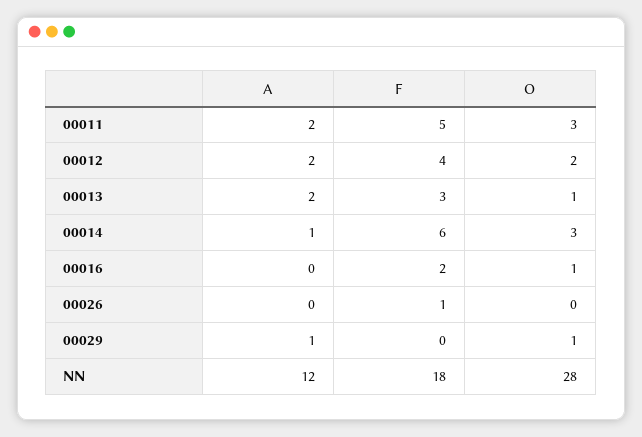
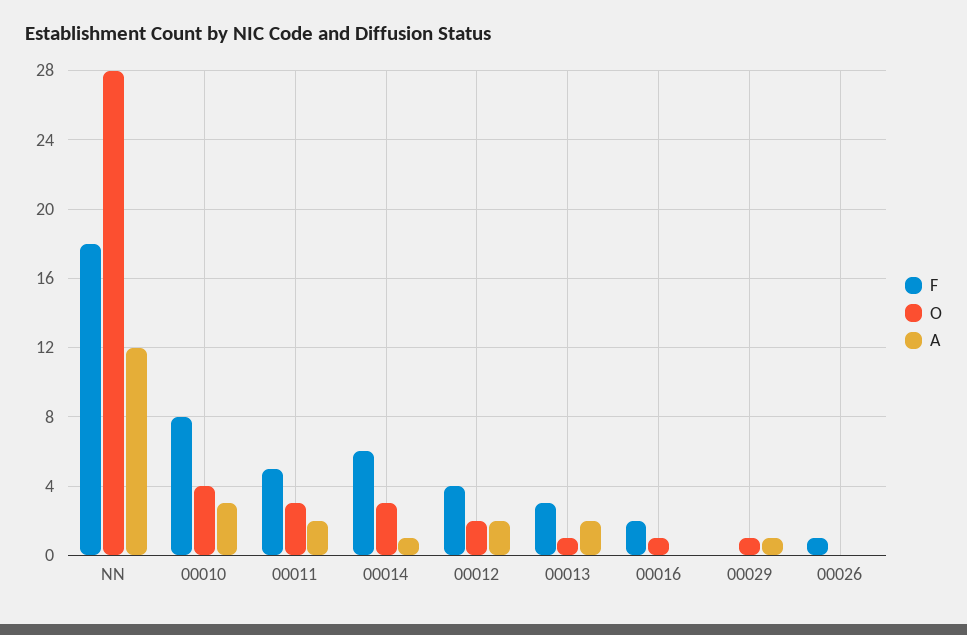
  {
    "A": {
      "00011": 2,
      "00012": 2,
      "00013": 2,
      "00014": 1,
      "00016": 0,
      "00026": 0,
      "00029": 1,
-     "NN": 12
+     "NN": 12,
+     "00010": 3
    },
    "F": {
      "00011": 5,
      "00012": 4,
      "00013": 3,
      "00014": 6,
      "00016": 2,
      "00026": 1,
      "00029": 0,
-     "NN": 18
+     "NN": 18,
+     "00010": 8
    },
    "O": {
      "00011": 3,
      "00012": 2,
      "00013": 1,
      "00014": 3,
      "00016": 1,
      "00026": 0,
      "00029": 1,
-     "NN": 28
+     "NN": 28,
+     "00010": 4
    }
  }

